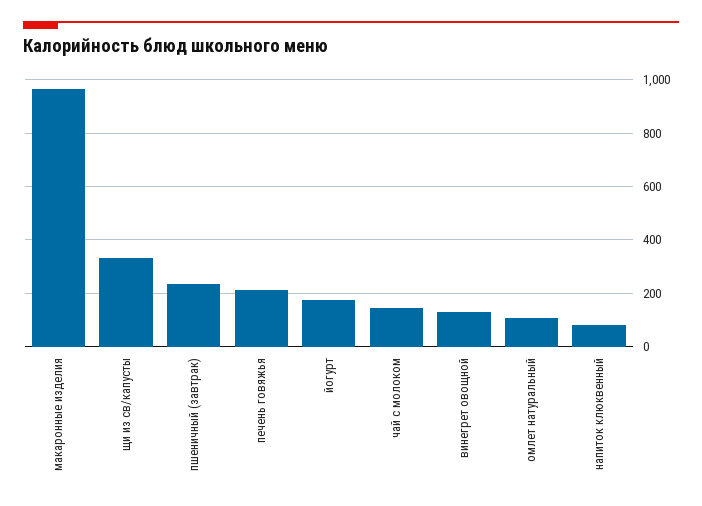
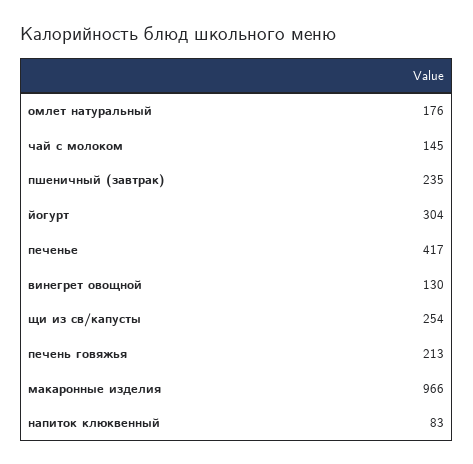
  {
    "макаронные изделия": 966,
-   "щи из св/капусты": 325,
+   "щи из св/капусты": 254,
    "пшеничный (завтрак)": 235,
    "печень говяжья": 213,
-   "йогурт": 175,
+   "йогурт": 304,
    "чай с молоком": 145,
    "винегрет овощной": 130,
-   "омлет натуральный": 100,
+   "омлет натуральный": 176,
-   "напиток клюквенный": 83
+   "напиток клюквенный": 83,
+   "печенье": 417
  }

